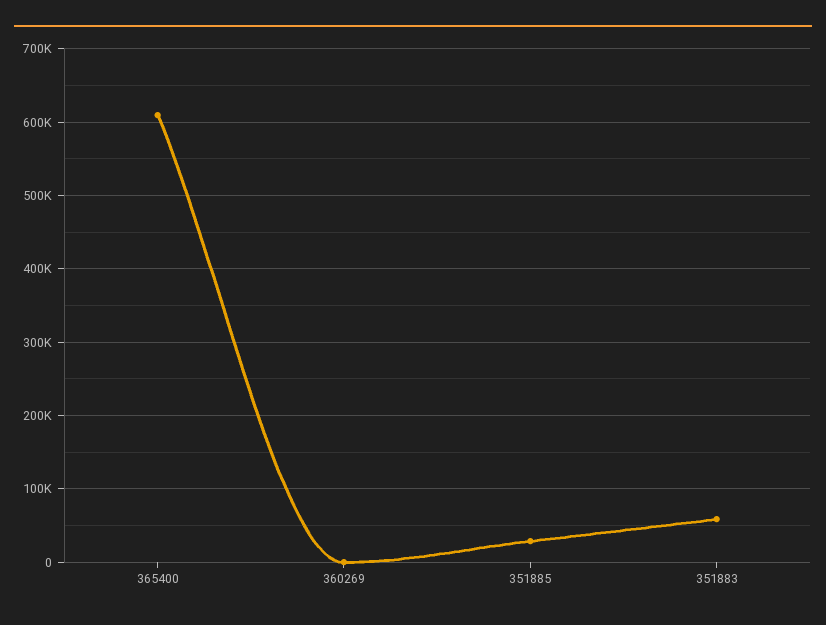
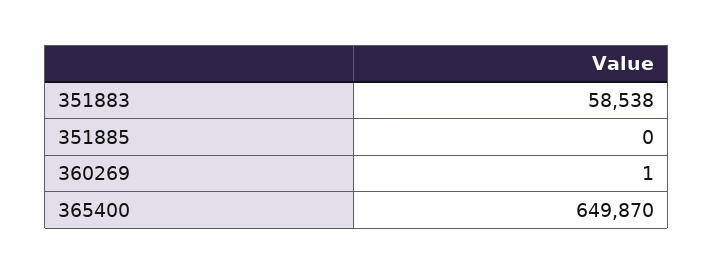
  {
-   "365400": 610000,
+   "365400": 649870,
    "360269": 1,
-   "351885": 30000,
+   "351885": 0,
    "351883": 58538
  }

